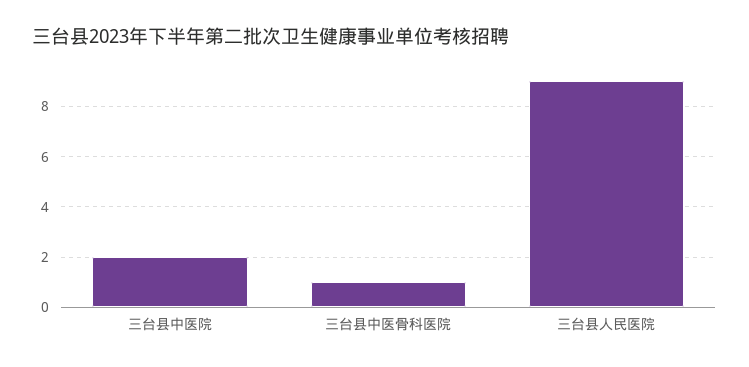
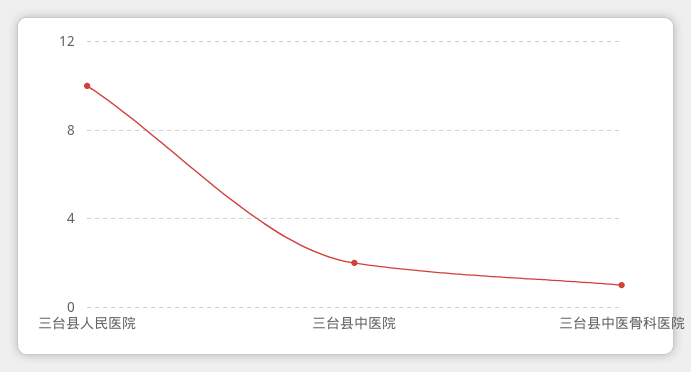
  {
    "三台县中医院": 2,
    "三台县中医骨科医院": 1,
-   "三台县人民医院": 9
+   "三台县人民医院": 10
  }

